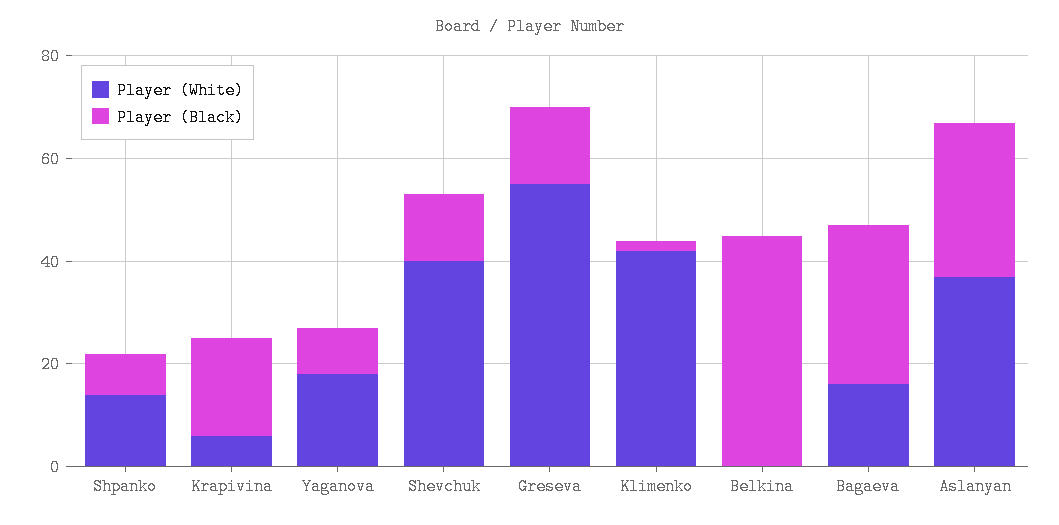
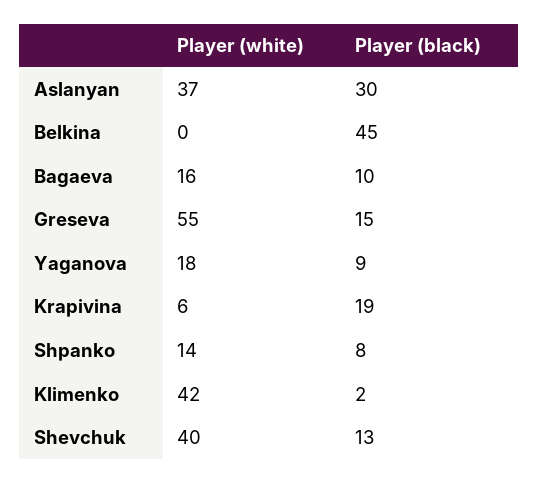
  {
    "Player (White)": {
      "Shpanko": 14,
      "Krapivina": 6,
      "Yaganova": 18,
      "Shevchuk": 40,
      "Greseva": 55,
      "Klimenko": 42,
      "Belkina": 0,
      "Bagaeva": 16,
      "Aslanyan": 37
    },
    "Player (Black)": {
      "Shpanko": 8,
      "Krapivina": 19,
      "Yaganova": 9,
      "Shevchuk": 13,
      "Greseva": 15,
      "Klimenko": 2,
      "Belkina": 45,
-     "Bagaeva": 30,
+     "Bagaeva": 10,
      "Aslanyan": 30
    }
  }

